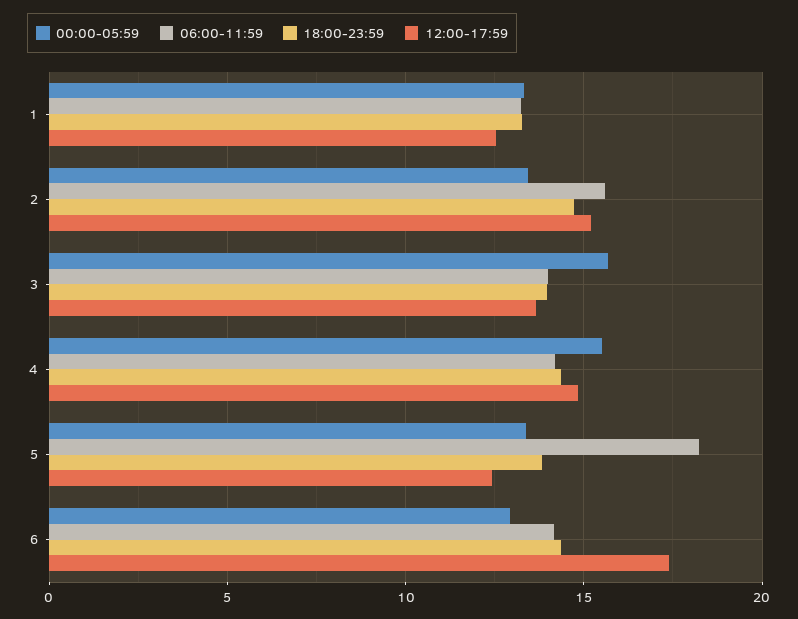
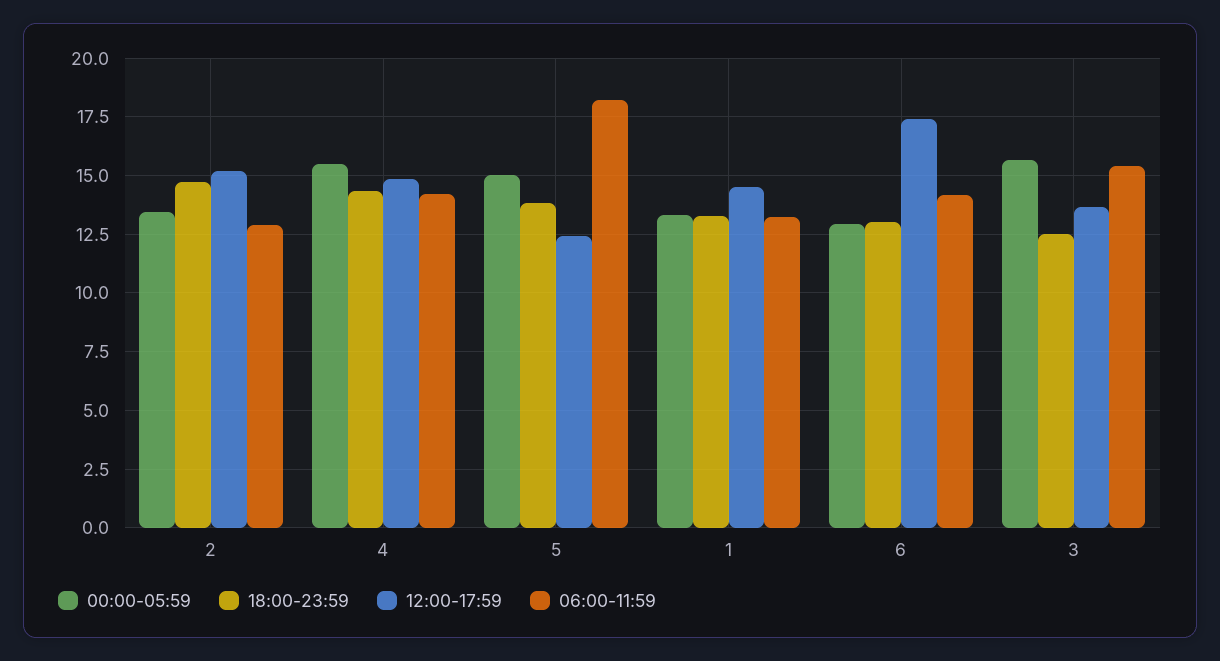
  {
    "00:00-05:59": {
      "1": 13.5,
      "2": 13.5,
      "3": 15.5,
      "4": 15.5,
-     "5": 13.5,
+     "5": 15,
      "6": 13
    },
    "06:00-11:59": {
      "1": 13,
-     "2": 15.5,
+     "2": 13,
-     "3": 14,
+     "3": 15.5,
      "4": 14,
      "5": 18,
      "6": 14
    },
    "18:00-23:59": {
      "1": 13.5,
      "2": 14.5,
-     "3": 14,
+     "3": 12.5,
      "4": 14.5,
      "5": 14,
-     "6": 14.5
+     "6": 13
    },
    "12:00-17:59": {
-     "1": 12.5,
+     "1": 14.5,
      "2": 15,
      "3": 13.5,
      "4": 15,
      "5": 12.5,
      "6": 17.5
    }
  }

